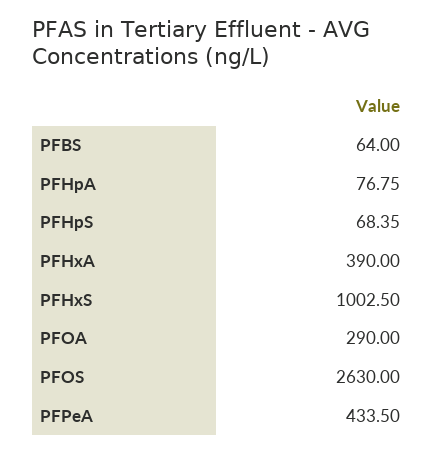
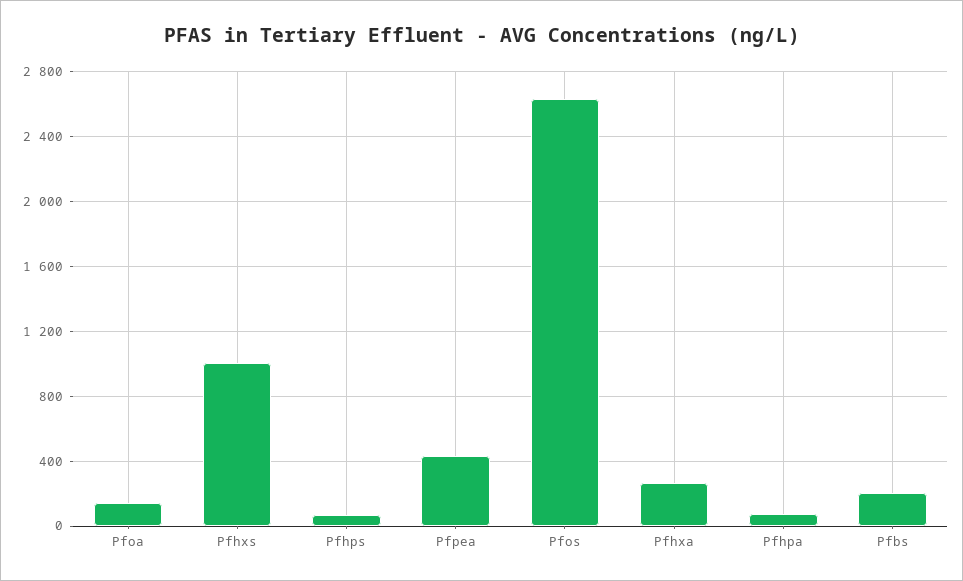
  {
-   "PFBS": 64,
+   "PFBS": 200,
    "PFHpA": 76.75,
    "PFHpS": 68.35,
-   "PFHxA": 390,
+   "PFHxA": 250,
    "PFHxS": 1002.5,
-   "PFOA": 290,
+   "PFOA": 150,
    "PFOS": 2630,
    "PFPeA": 433.5
  }

